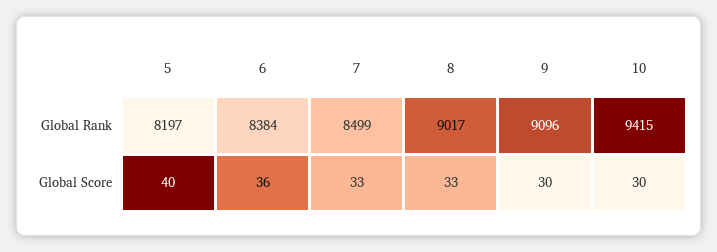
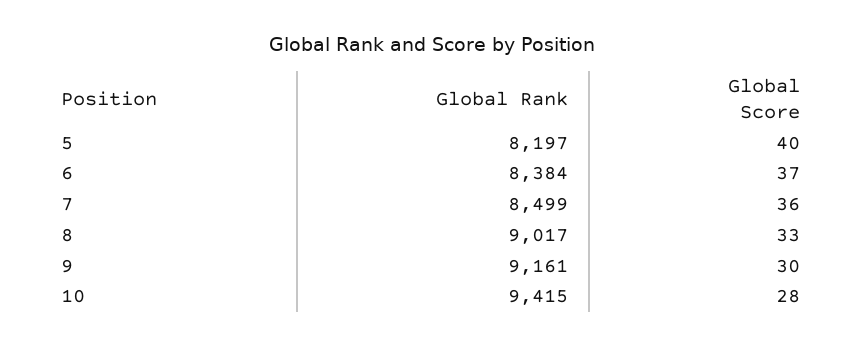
  {
    "5": {
      "Global Rank": 8197,
      "Global Score": 40
    },
    "6": {
      "Global Rank": 8384,
-     "Global Score": 36
+     "Global Score": 37
    },
    "7": {
      "Global Rank": 8499,
-     "Global Score": 33
+     "Global Score": 36
    },
    "8": {
      "Global Rank": 9017,
      "Global Score": 33
    },
    "9": {
-     "Global Rank": 9096,
+     "Global Rank": 9161,
      "Global Score": 30
    },
    "10": {
      "Global Rank": 9415,
-     "Global Score": 30
+     "Global Score": 28
    }
  }

